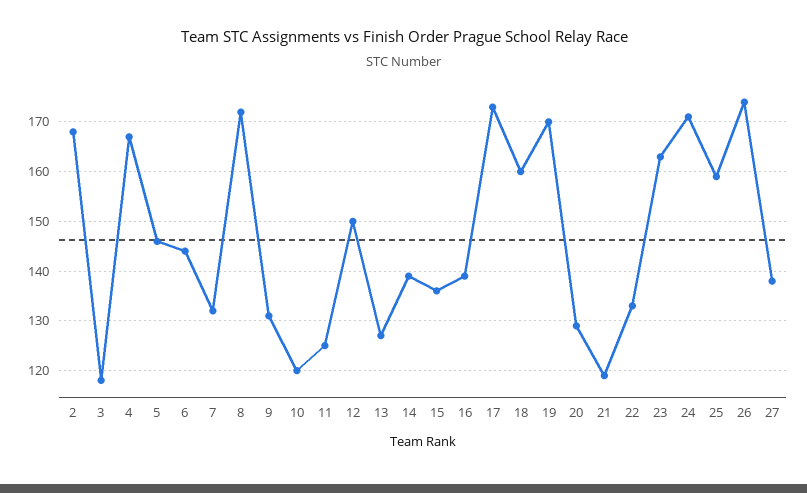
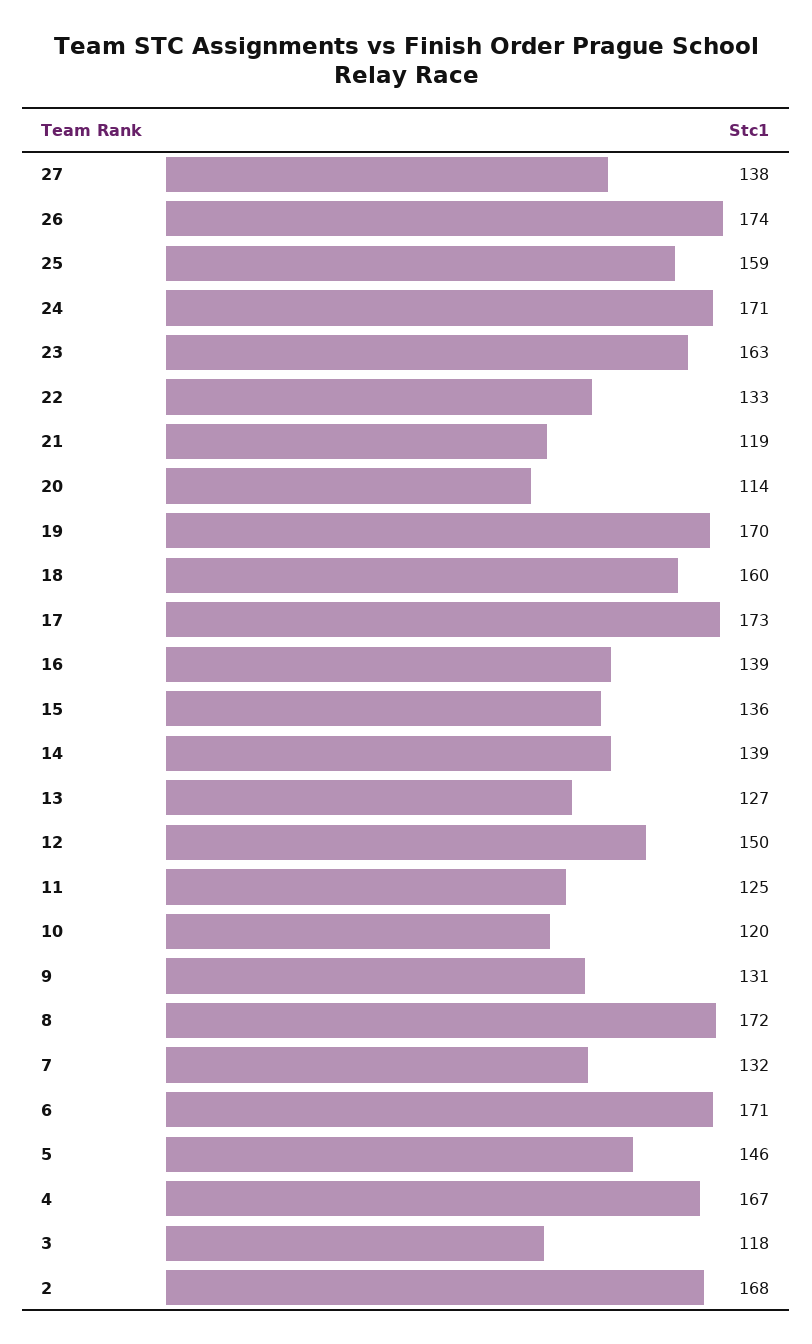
  {
    "2": 168,
    "3": 118,
    "4": 167,
    "5": 146,
-   "6": 145,
+   "6": 171,
    "7": 132,
    "8": 172,
    "9": 131,
    "10": 120,
    "11": 125,
    "12": 150,
    "13": 127,
    "14": 139,
    "15": 136,
    "16": 139,
    "17": 173,
    "18": 160,
    "19": 170,
-   "20": 130,
+   "20": 114,
    "21": 119,
    "22": 133,
    "23": 163,
    "24": 171,
    "25": 159,
    "26": 174,
    "27": 138
  }

